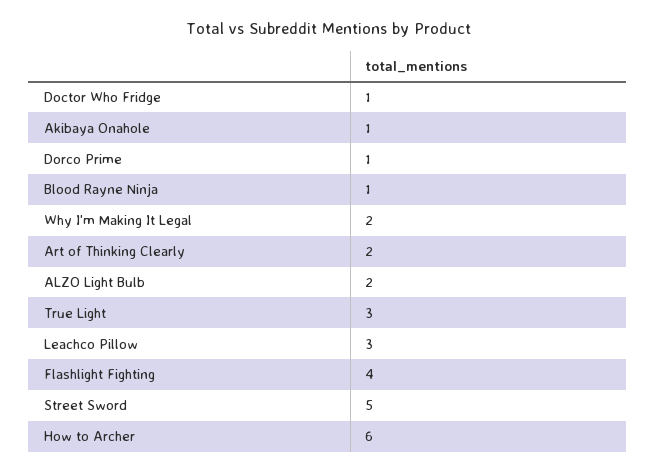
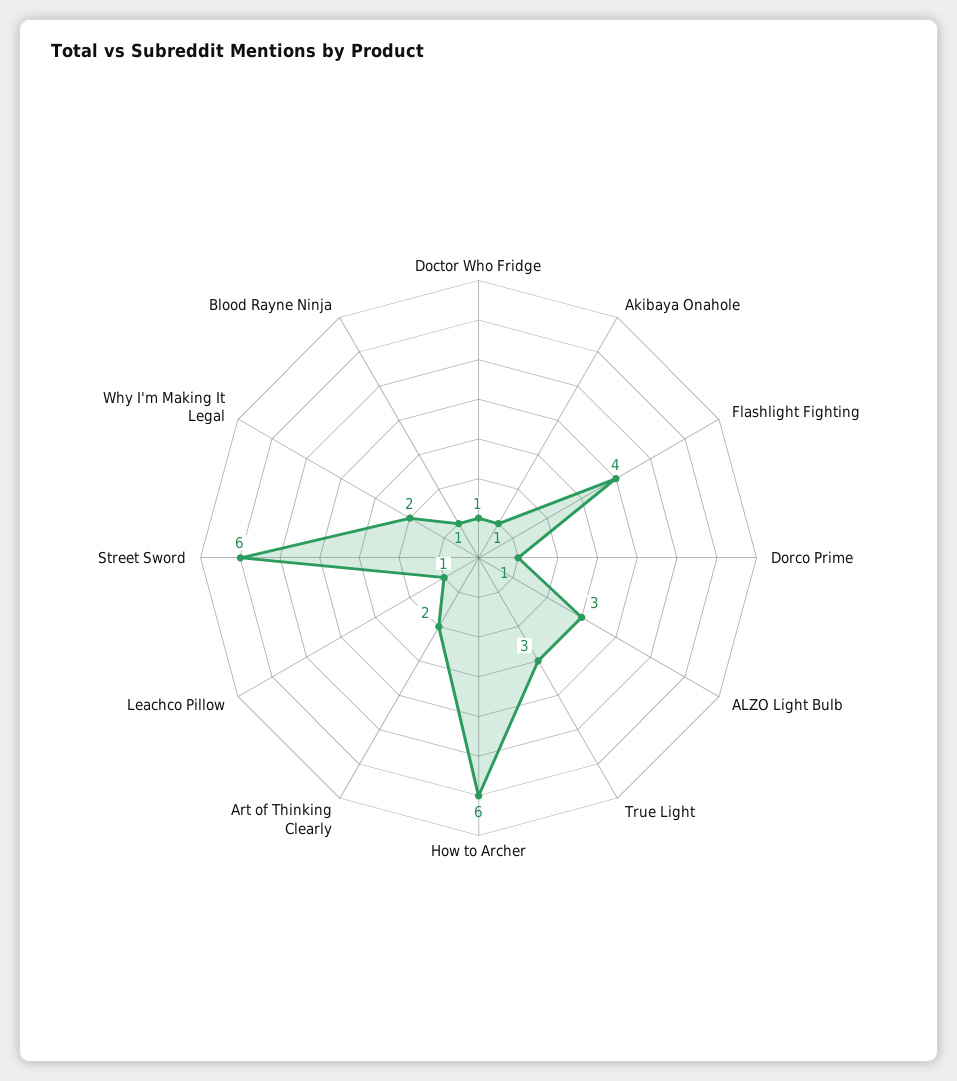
  {
    "Doctor Who Fridge": 1,
    "Akibaya Onahole": 1,
    "Dorco Prime": 1,
    "Blood Rayne Ninja": 1,
    "Why I'm Making It Legal": 2,
    "Art of Thinking Clearly": 2,
-   "ALZO Light Bulb": 2,
+   "ALZO Light Bulb": 3,
    "True Light": 3,
-   "Leachco Pillow": 3,
+   "Leachco Pillow": 1,
    "Flashlight Fighting": 4,
-   "Street Sword": 5,
+   "Street Sword": 6,
    "How to Archer": 6
  }

